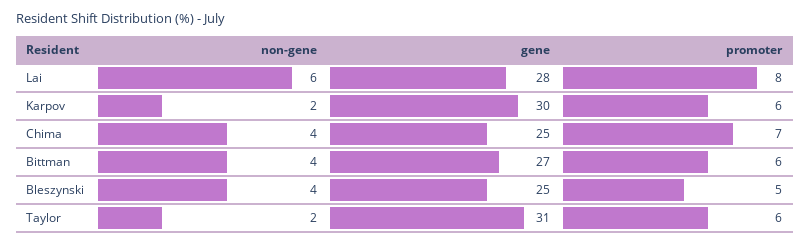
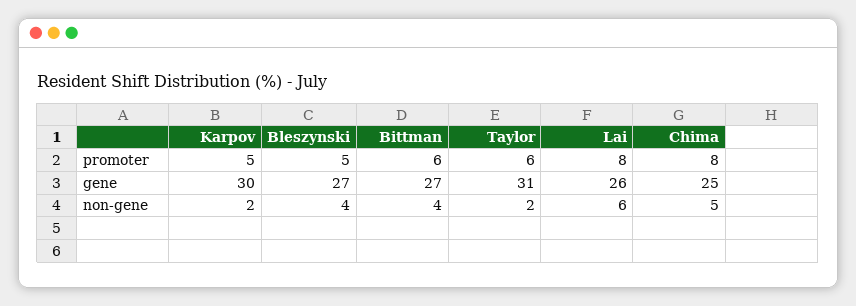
  {
    "non-gene": {
      "Lai": 6,
      "Karpov": 2,
-     "Chima": 4,
+     "Chima": 5,
      "Bittman": 4,
      "Bleszynski": 4,
      "Taylor": 2
    },
    "gene": {
-     "Lai": 28,
+     "Lai": 26,
      "Karpov": 30,
      "Chima": 25,
      "Bittman": 27,
-     "Bleszynski": 25,
+     "Bleszynski": 27,
      "Taylor": 31
    },
    "promoter": {
      "Lai": 8,
-     "Karpov": 6,
+     "Karpov": 5,
-     "Chima": 7,
+     "Chima": 8,
      "Bittman": 6,
      "Bleszynski": 5,
      "Taylor": 6
    }
  }

